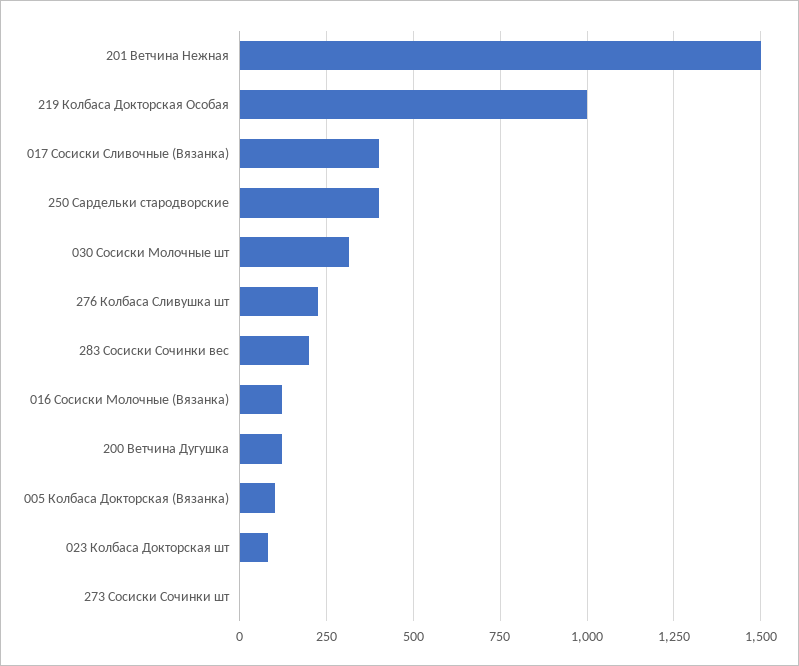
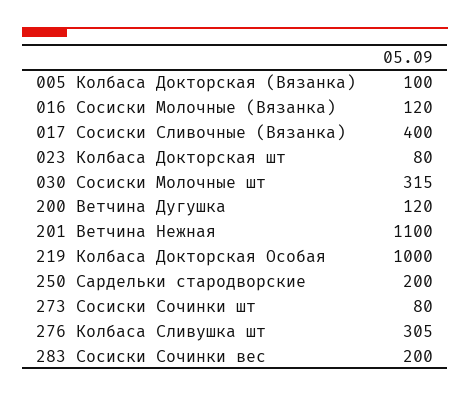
  {
-   "201 Ветчина Нежная": 1500,
+   "201 Ветчина Нежная": 1100,
    "219 Колбаса Докторская Особая": 1000,
    "017 Сосиски Сливочные (Вязанка)": 400,
-   "250 Сардельки стародворские": 400,
+   "250 Сардельки стародворские": 200,
    "030 Сосиски Молочные шт": 315,
-   "276 Колбаса Сливушка шт": 225,
+   "276 Колбаса Сливушка шт": 305,
    "283 Сосиски Сочинки вес": 200,
    "016 Сосиски Молочные (Вязанка)": 120,
    "200 Ветчина Дугушка": 120,
    "005 Колбаса Докторская (Вязанка)": 100,
    "023 Колбаса Докторская шт": 80,
-   "273 Сосиски Сочинки шт": 0
+   "273 Сосиски Сочинки шт": 80
  }

